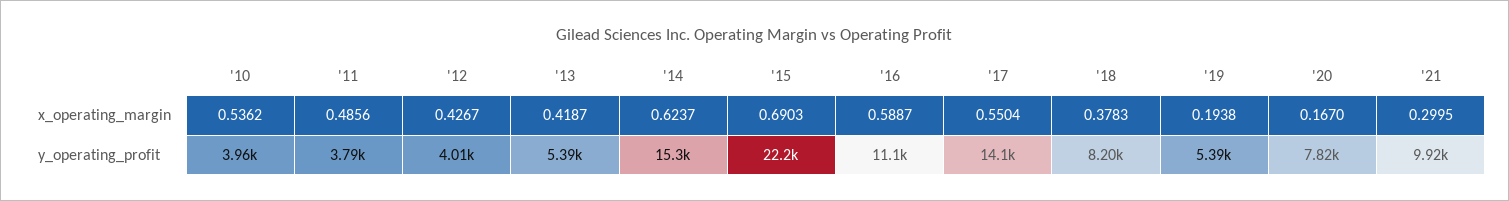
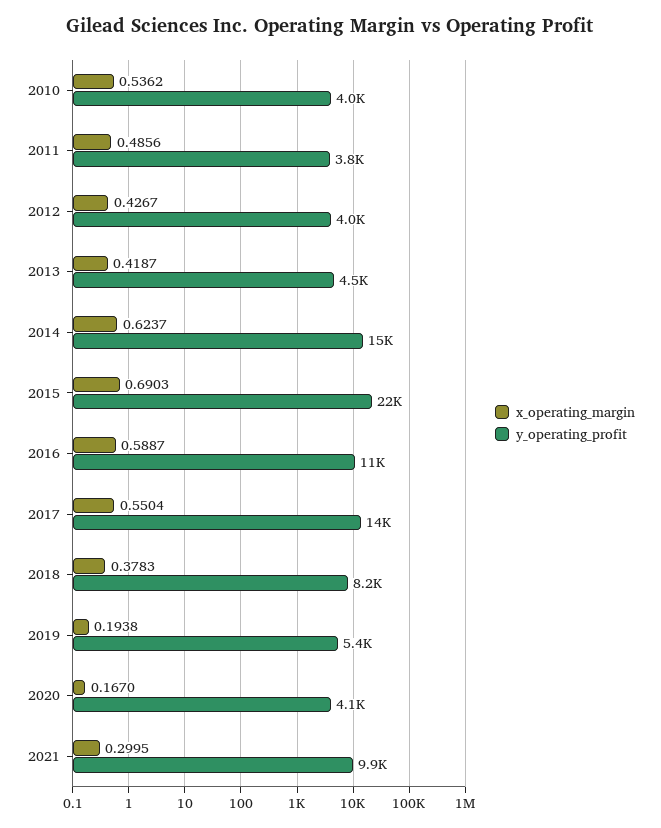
  {
    "x_operating_margin": {
      "'10": 0.5362,
      "'11": 0.4856,
      "'12": 0.4267,
      "'13": 0.4187,
      "'14": 0.6237,
      "'15": 0.6903,
      "'16": 0.5887,
      "'17": 0.5504,
      "'18": 0.3783,
      "'19": 0.1938,
      "'20": 0.167,
      "'21": 0.2995
    },
    "y_operating_profit": {
      "'10": 3960,
      "'11": 3790,
      "'12": 4010,
-     "'13": 5390,
+     "'13": 4500,
      "'14": 15300,
      "'15": 22200,
      "'16": 11100,
      "'17": 14100,
      "'18": 8200,
      "'19": 5390,
-     "'20": 7820,
+     "'20": 4100,
      "'21": 9920
    }
  }

